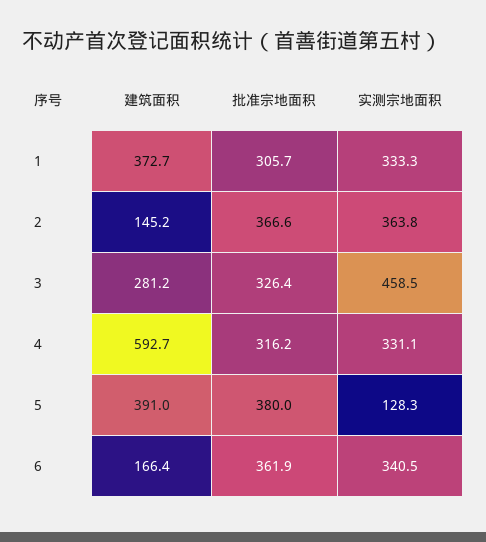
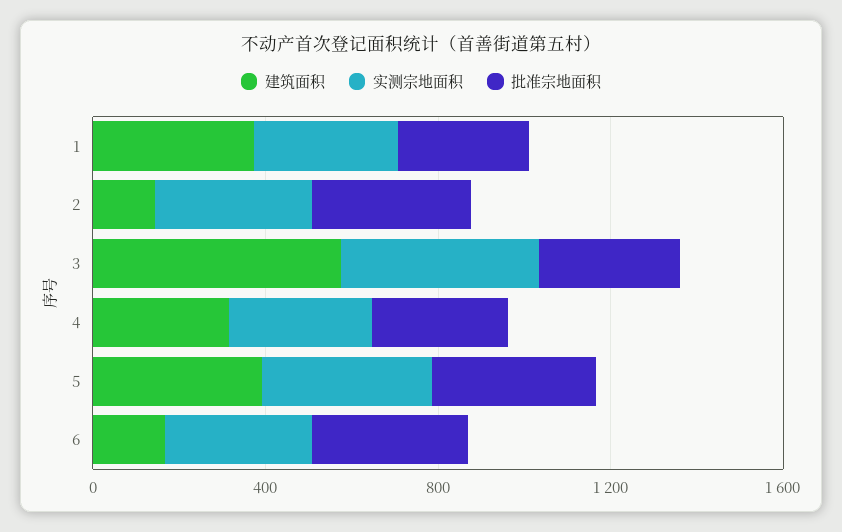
  {
    "建筑面积": {
      "1": 372.7,
      "2": 145.2,
-     "3": 281.2,
+     "3": 600,
-     "4": 592.7,
+     "4": 300,
      "5": 391,
      "6": 166.4
    },
    "批准宗地面积": {
      "1": 305.7,
      "2": 366.6,
      "3": 326.4,
      "4": 316.2,
      "5": 380,
      "6": 361.9
    },
    "实测宗地面积": {
      "1": 333.3,
      "2": 363.8,
      "3": 458.5,
      "4": 331.1,
-     "5": 128.3,
+     "5": 400,
      "6": 340.5
    }
  }

